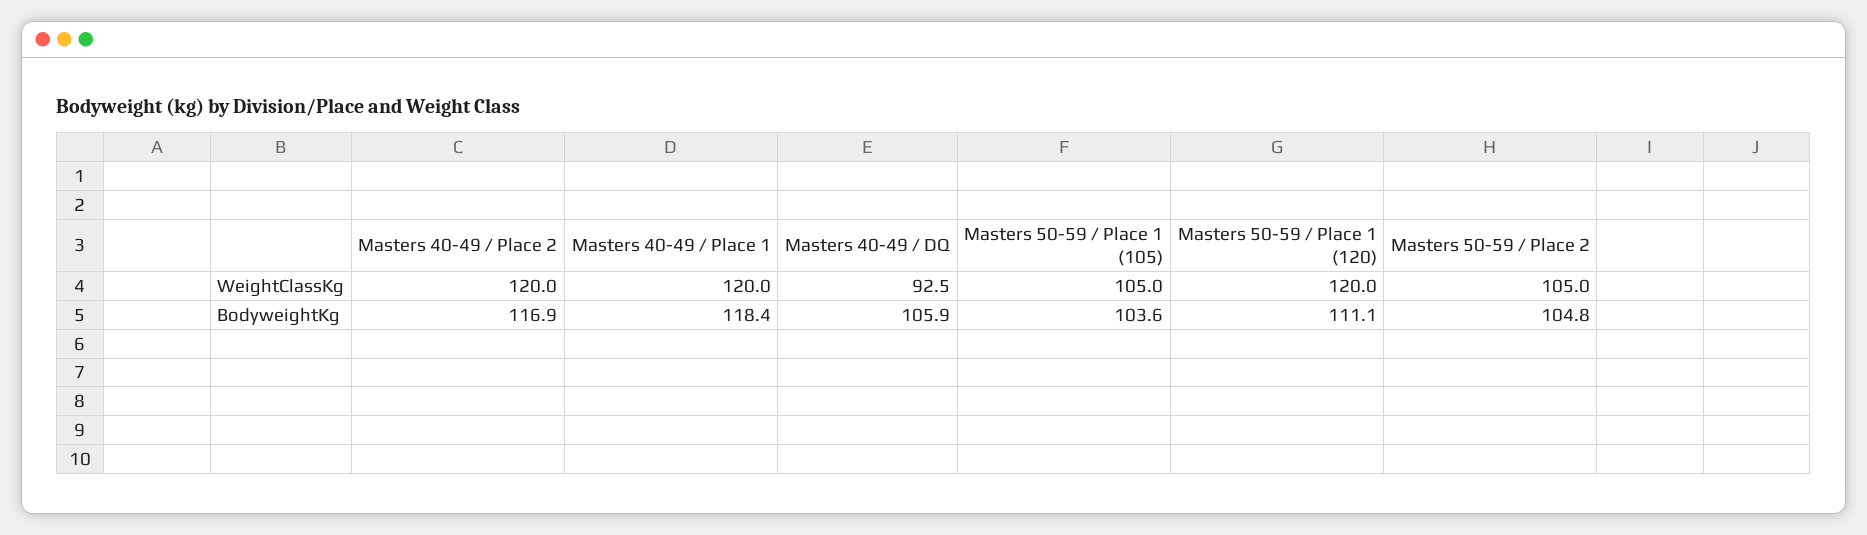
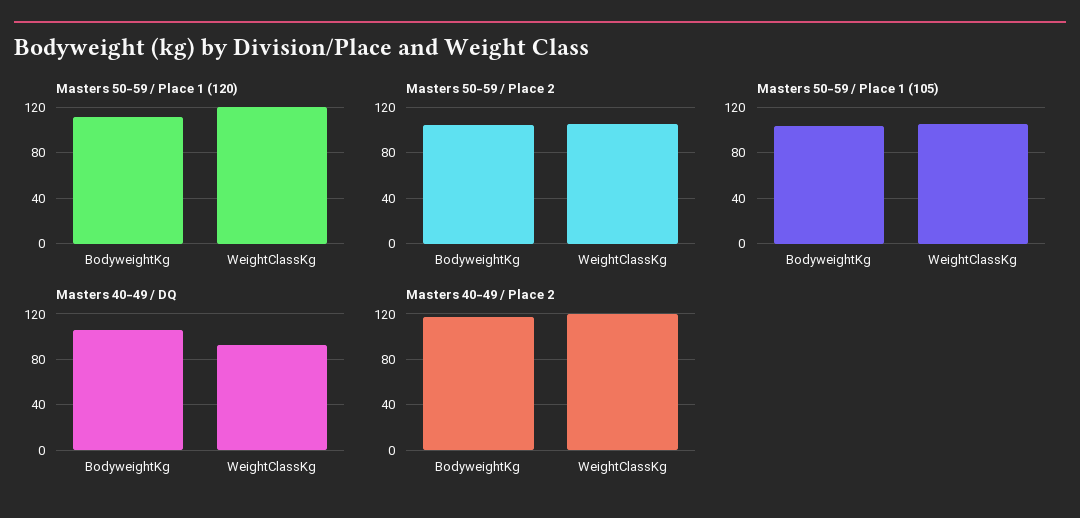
  {
    "Masters 40-49 / Place 2": {
      "WeightClassKg": 120,
      "BodyweightKg": 116.9
    },
-   "Masters 40-49 / Place 1": {
-     "WeightClassKg": 120,
-     "BodyweightKg": 118.4
-   },
    "Masters 40-49 / DQ": {
      "WeightClassKg": 92.5,
      "BodyweightKg": 105.9
    },
    "Masters 50-59 / Place 1 (105)": {
      "WeightClassKg": 105,
      "BodyweightKg": 103.6
    },
    "Masters 50-59 / Place 1 (120)": {
      "WeightClassKg": 120,
      "BodyweightKg": 111.1
    },
    "Masters 50-59 / Place 2": {
      "WeightClassKg": 105,
      "BodyweightKg": 104.8
    }
  }

